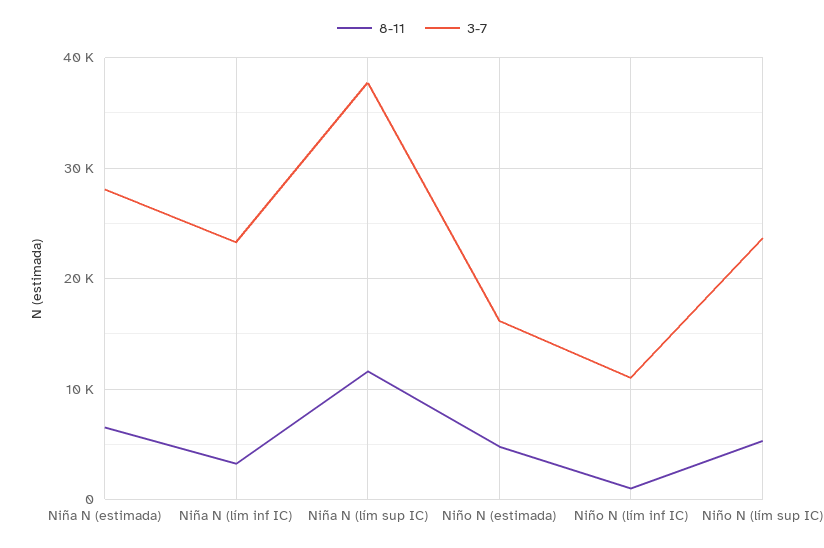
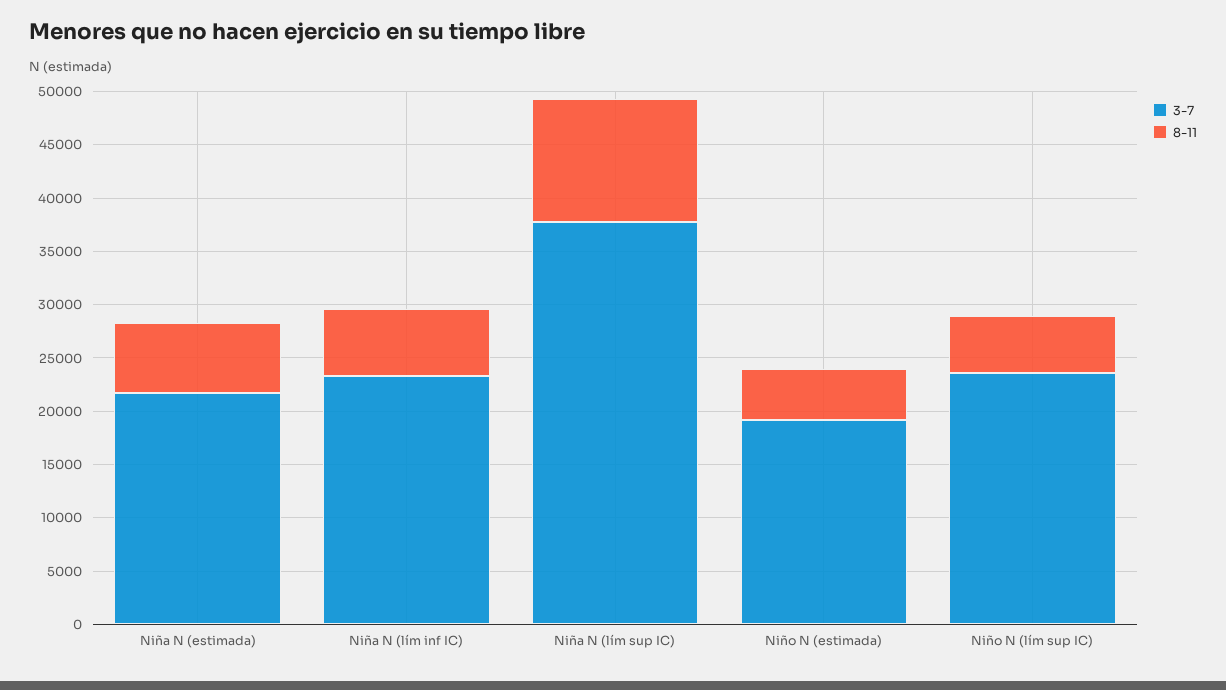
  {
    "8-11": {
      "Niña N (estimada)": 7000,
-     "Niña N (lím inf IC)": 3000,
+     "Niña N (lím inf IC)": 6000,
      "Niña N (lím sup IC)": 12000,
      "Niño N (estimada)": 5000,
-     "Niño N (lím inf IC)": 1000,
      "Niño N (lím sup IC)": 5000
    },
    "3-7": {
-     "Niña N (estimada)": 28000,
+     "Niña N (estimada)": 22000,
      "Niña N (lím inf IC)": 23000,
      "Niña N (lím sup IC)": 38000,
-     "Niño N (estimada)": 16000,
+     "Niño N (estimada)": 19000,
-     "Niño N (lím inf IC)": 11000,
      "Niño N (lím sup IC)": 24000
    }
  }

